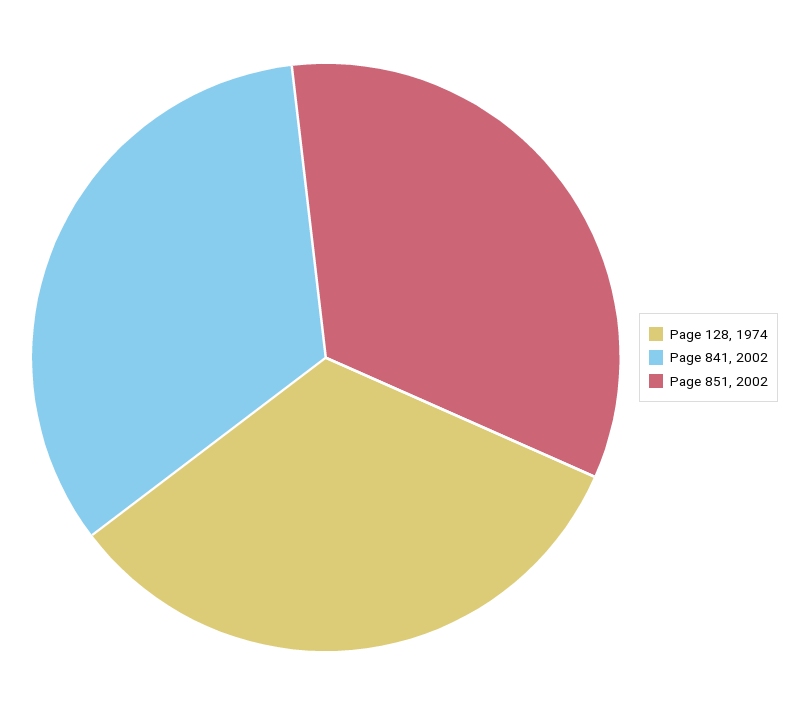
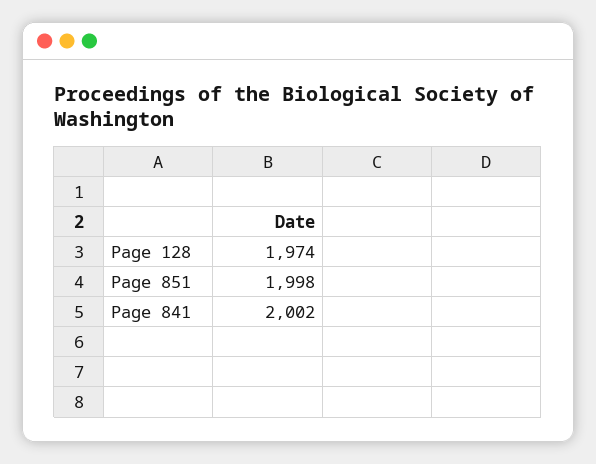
  {
    "Page 128": 1974,
    "Page 841": 2002,
-   "Page 851": 2002
+   "Page 851": 1998
  }

